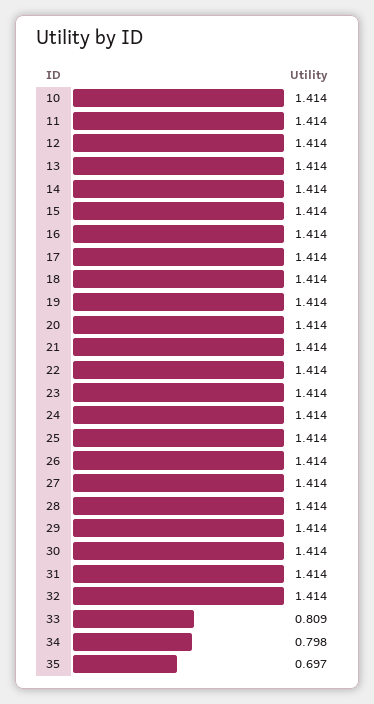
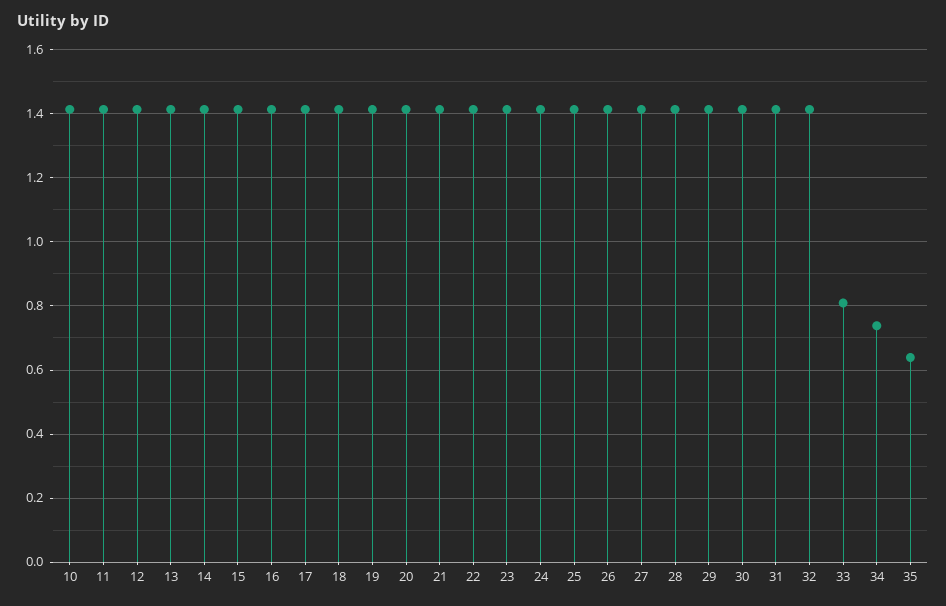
  {
    "10": 1.414,
    "11": 1.414,
    "12": 1.414,
    "13": 1.414,
    "14": 1.414,
    "15": 1.414,
    "16": 1.414,
    "17": 1.414,
    "18": 1.414,
    "19": 1.414,
    "20": 1.414,
    "21": 1.414,
    "22": 1.414,
    "23": 1.414,
    "24": 1.414,
    "25": 1.414,
    "26": 1.414,
    "27": 1.414,
    "28": 1.414,
    "29": 1.414,
    "30": 1.414,
    "31": 1.414,
    "32": 1.414,
    "33": 0.809,
-   "34": 0.798,
+   "34": 0.74,
-   "35": 0.697
+   "35": 0.64
  }

